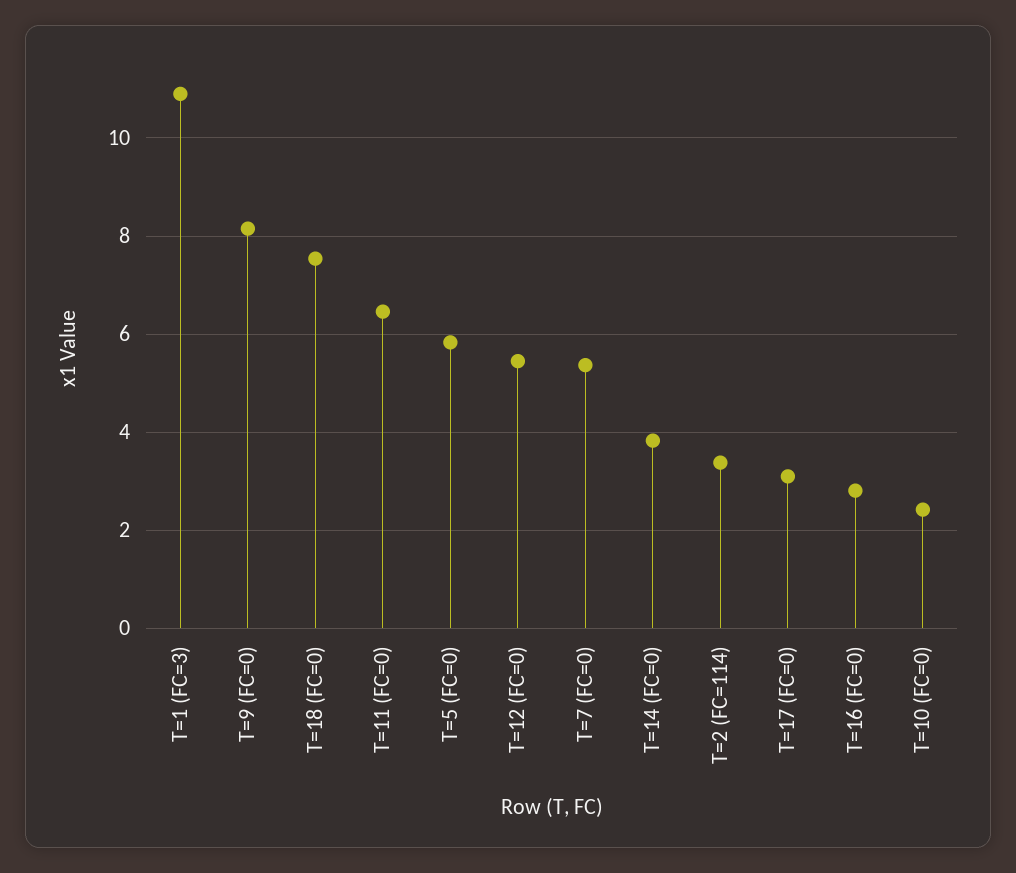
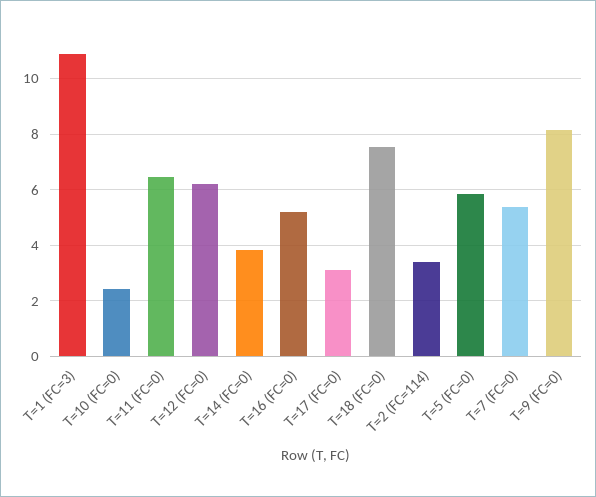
  {
    "T=1 (FC=3)": 11,
    "T=9 (FC=0)": 8.2,
    "T=18 (FC=0)": 7.6,
    "T=11 (FC=0)": 6.4,
    "T=5 (FC=0)": 5.8,
-   "T=12 (FC=0)": 5.4,
+   "T=12 (FC=0)": 6.25,
    "T=7 (FC=0)": 5.4,
    "T=14 (FC=0)": 3.8,
    "T=2 (FC=114)": 3.4,
    "T=17 (FC=0)": 3.2,
-   "T=16 (FC=0)": 2.8,
+   "T=16 (FC=0)": 5.25,
    "T=10 (FC=0)": 2.4
  }

